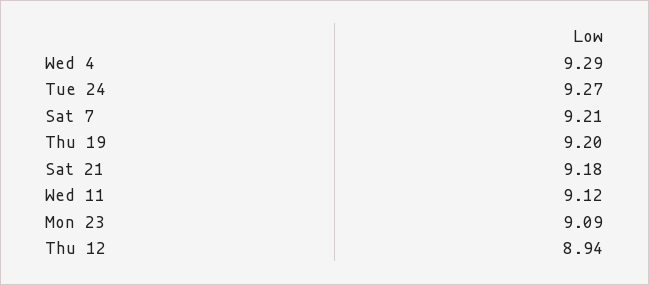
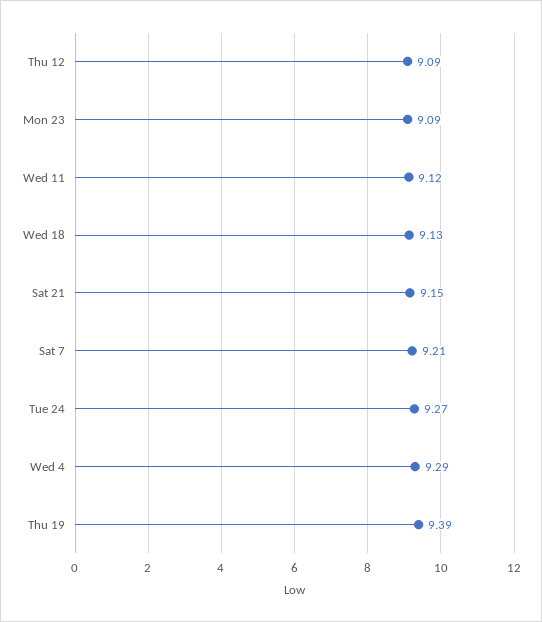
  {
    "Wed 4": 9.29,
    "Tue 24": 9.27,
    "Sat 7": 9.21,
-   "Thu 19": 9.2,
+   "Thu 19": 9.39,
-   "Sat 21": 9.18,
+   "Sat 21": 9.15,
    "Wed 11": 9.12,
    "Mon 23": 9.09,
-   "Thu 12": 8.94
+   "Thu 12": 9.09,
+   "Wed 18": 9.13
  }

